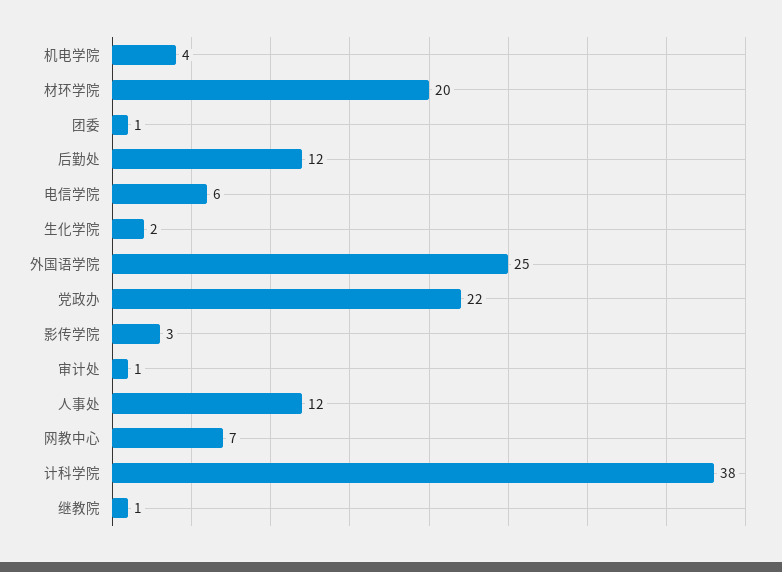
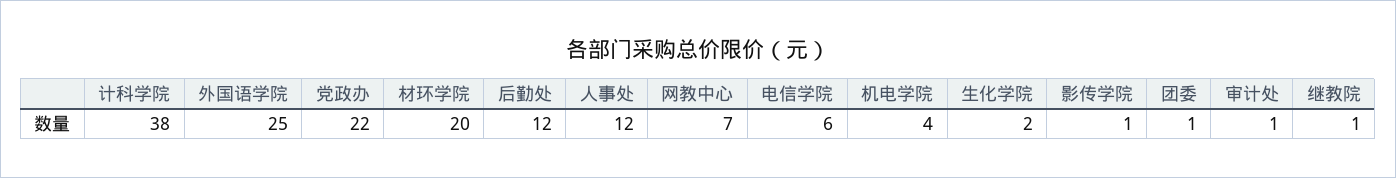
  {
    "机电学院": 4,
    "材环学院": 20,
    "团委": 1,
    "后勤处": 12,
    "电信学院": 6,
    "生化学院": 2,
    "外国语学院": 25,
    "党政办": 22,
-   "影传学院": 3,
+   "影传学院": 1,
    "审计处": 1,
    "人事处": 12,
    "网教中心": 7,
    "计科学院": 38,
    "继教院": 1
  }

